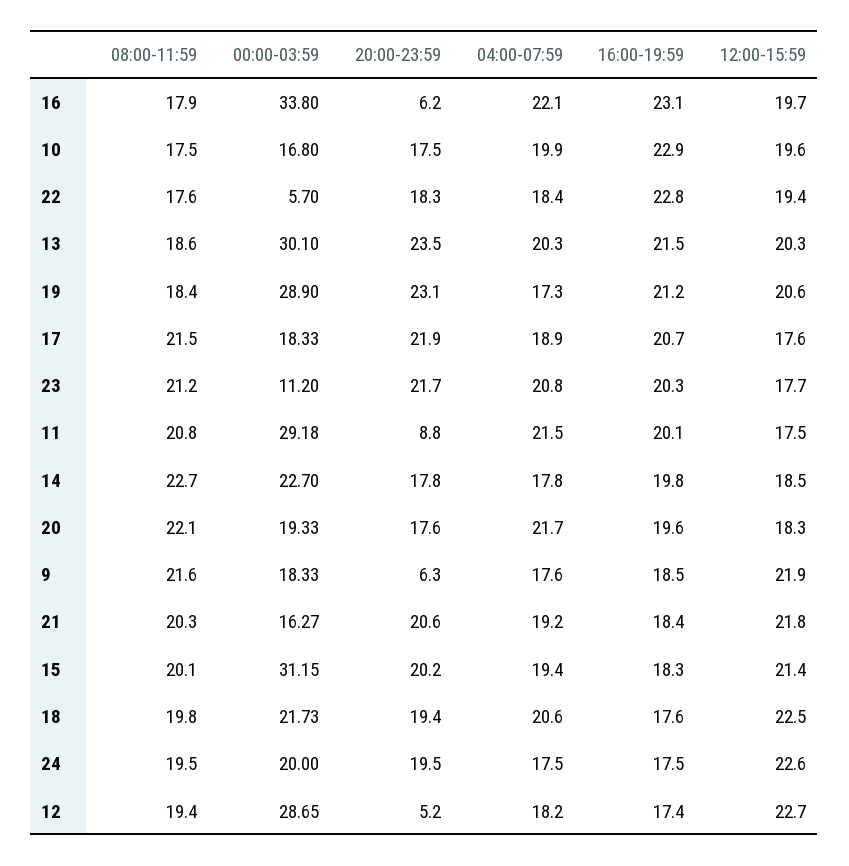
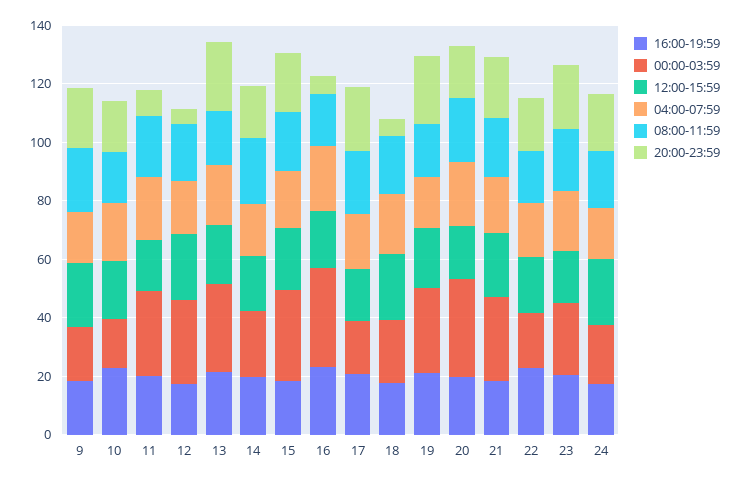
  {
    "08:00-11:59": {
      "16": 17.9,
      "10": 17.5,
      "22": 17.6,
      "13": 18.6,
      "19": 18.4,
      "17": 21.5,
      "23": 21.2,
      "11": 20.8,
      "14": 22.7,
      "20": 22.1,
      "9": 21.6,
      "21": 20.3,
      "15": 20.1,
      "18": 19.8,
      "24": 19.5,
      "12": 19.4
    },
    "00:00-03:59": {
      "16": 33.8,
      "10": 16.8,
-     "22": 5.7,
+     "22": 20,
      "13": 30.1,
      "19": 28.9,
      "17": 18.33,
-     "23": 11.2,
+     "23": 25,
      "11": 29.18,
      "14": 22.7,
-     "20": 19.33,
+     "20": 35,
      "9": 18.33,
-     "21": 16.27,
+     "21": 30,
      "15": 31.15,
      "18": 21.73,
      "24": 20,
      "12": 28.65
    },
    "20:00-23:59": {
      "16": 6.2,
      "10": 17.5,
      "22": 18.3,
      "13": 23.5,
      "19": 23.1,
      "17": 21.9,
      "23": 21.7,
      "11": 8.8,
      "14": 17.8,
      "20": 17.6,
-     "9": 6.3,
+     "9": 20,
      "21": 20.6,
      "15": 20.2,
-     "18": 19.4,
+     "18": 5,
      "24": 19.5,
      "12": 5.2
    },
    "04:00-07:59": {
      "16": 22.1,
      "10": 19.9,
      "22": 18.4,
      "13": 20.3,
      "19": 17.3,
      "17": 18.9,
      "23": 20.8,
      "11": 21.5,
      "14": 17.8,
      "20": 21.7,
      "9": 17.6,
      "21": 19.2,
      "15": 19.4,
      "18": 20.6,
      "24": 17.5,
      "12": 18.2
    },
    "16:00-19:59": {
      "16": 23.1,
      "10": 22.9,
      "22": 22.8,
      "13": 21.5,
      "19": 21.2,
      "17": 20.7,
      "23": 20.3,
      "11": 20.1,
      "14": 19.8,
      "20": 19.6,
      "9": 18.5,
      "21": 18.4,
      "15": 18.3,
      "18": 17.6,
      "24": 17.5,
      "12": 17.4
    },
    "12:00-15:59": {
      "16": 19.7,
      "10": 19.6,
      "22": 19.4,
      "13": 20.3,
      "19": 20.6,
      "17": 17.6,
      "23": 17.7,
      "11": 17.5,
      "14": 18.5,
      "20": 18.3,
      "9": 21.9,
      "21": 21.8,
      "15": 21.4,
      "18": 22.5,
      "24": 22.6,
      "12": 22.7
    }
  }

